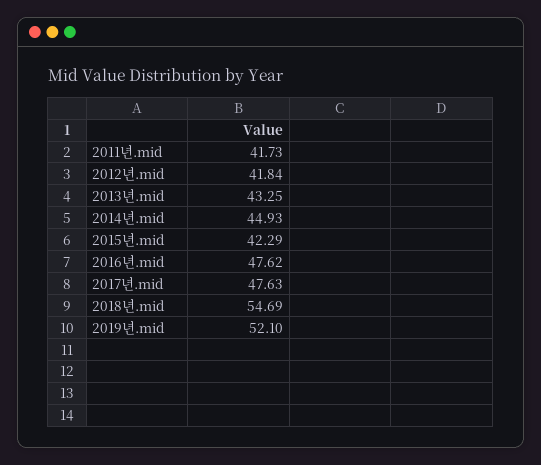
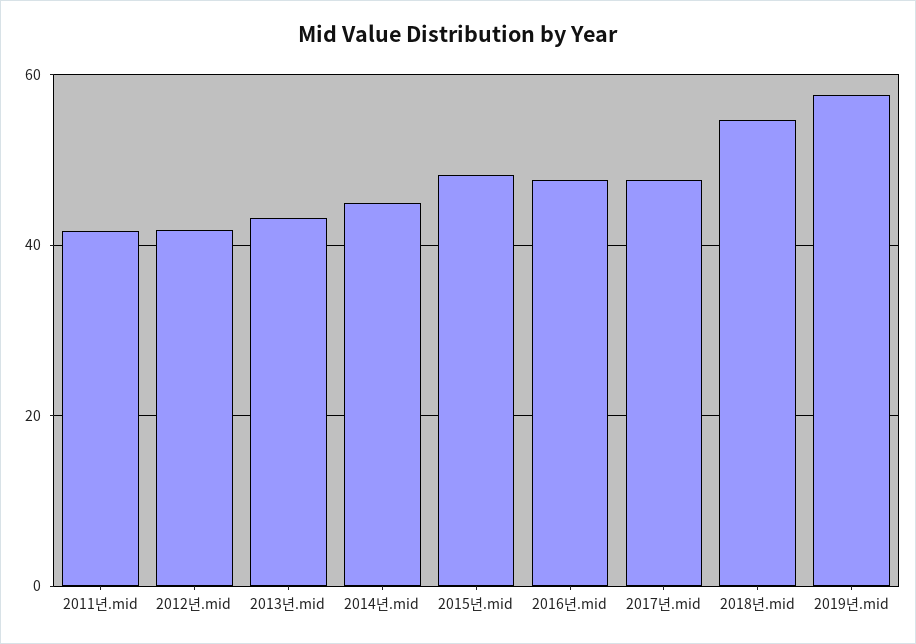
  {
    "2011년.mid": 41.73,
    "2012년.mid": 41.84,
    "2013년.mid": 43.25,
    "2014년.mid": 44.93,
-   "2015년.mid": 42.29,
+   "2015년.mid": 48,
    "2016년.mid": 47.62,
    "2017년.mid": 47.63,
    "2018년.mid": 54.69,
-   "2019년.mid": 52.1
+   "2019년.mid": 58
  }

